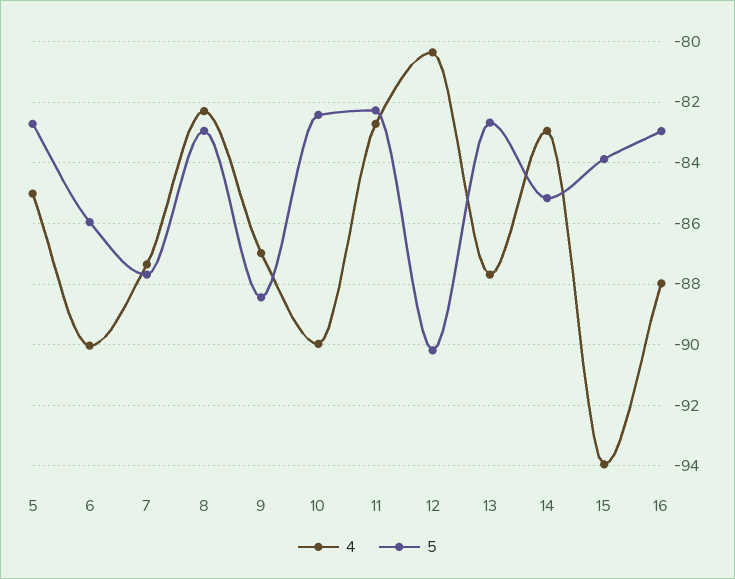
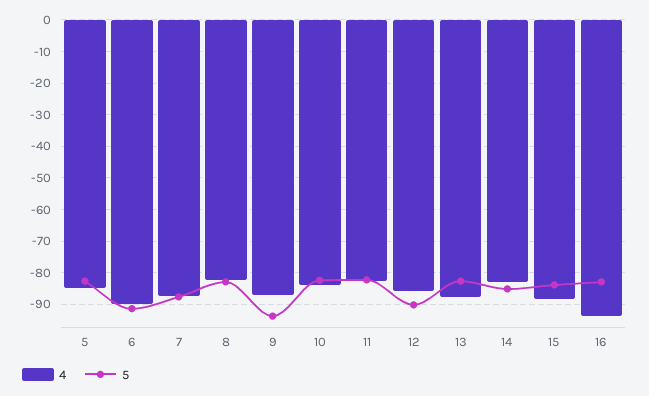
  {
    "4": {
      "5": -85,
      "6": -90,
      "7": -87.4,
      "8": -82.4,
      "9": -87,
-     "10": -90,
+     "10": -84,
      "11": -82.8,
-     "12": -80.4,
+     "12": -86,
      "13": -87.6,
      "14": -83,
-     "15": -94,
+     "15": -88,
-     "16": -88
+     "16": -94
    },
    "5": {
      "5": -82.8,
-     "6": -86,
+     "6": -92,
      "7": -87.6,
      "8": -83,
-     "9": -88.4,
+     "9": -94,
      "10": -82.4,
      "11": -82.2,
      "12": -90.2,
      "13": -82.6,
      "14": -85.2,
      "15": -83.8,
      "16": -83
    }
  }

